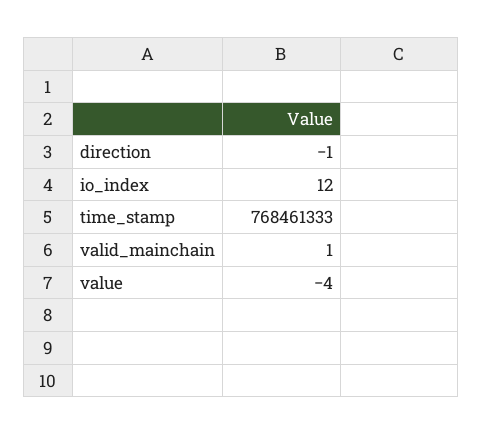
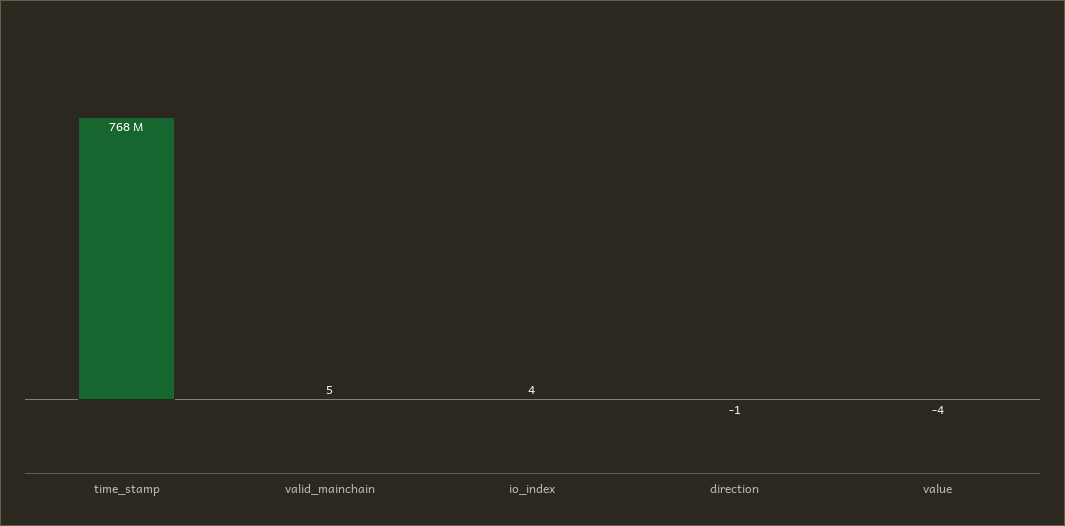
  {
    "direction": -1,
-   "io_index": 12,
+   "io_index": 4,
    "time_stamp": 768461333,
-   "valid_mainchain": 1,
+   "valid_mainchain": 5,
    "value": -4
  }

